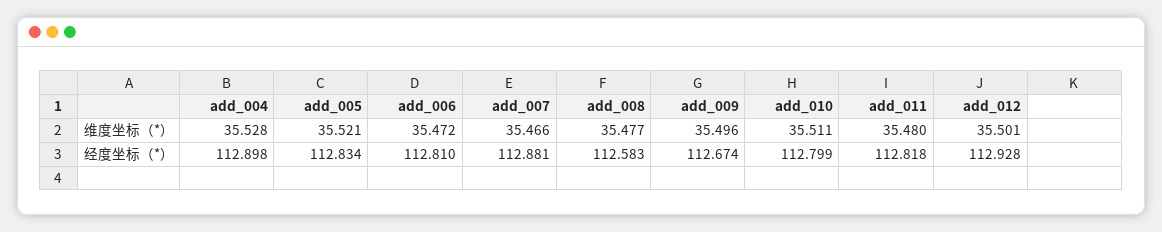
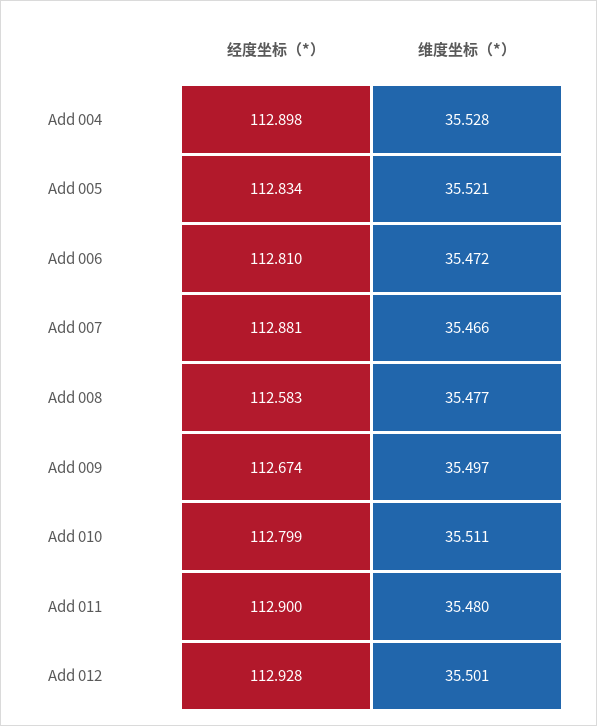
  {
    "add_004": {
      "维度坐标（*）": 35.528,
      "经度坐标（*）": 112.898
    },
    "add_005": {
      "维度坐标（*）": 35.521,
      "经度坐标（*）": 112.834
    },
    "add_006": {
      "维度坐标（*）": 35.472,
      "经度坐标（*）": 112.81
    },
    "add_007": {
      "维度坐标（*）": 35.466,
      "经度坐标（*）": 112.881
    },
    "add_008": {
      "维度坐标（*）": 35.477,
      "经度坐标（*）": 112.583
    },
    "add_009": {
-     "维度坐标（*）": 35.496,
+     "维度坐标（*）": 35.497,
      "经度坐标（*）": 112.674
    },
    "add_010": {
      "维度坐标（*）": 35.511,
      "经度坐标（*）": 112.799
    },
    "add_011": {
      "维度坐标（*）": 35.48,
-     "经度坐标（*）": 112.818
+     "经度坐标（*）": 112.9
    },
    "add_012": {
      "维度坐标（*）": 35.501,
      "经度坐标（*）": 112.928
    }
  }

